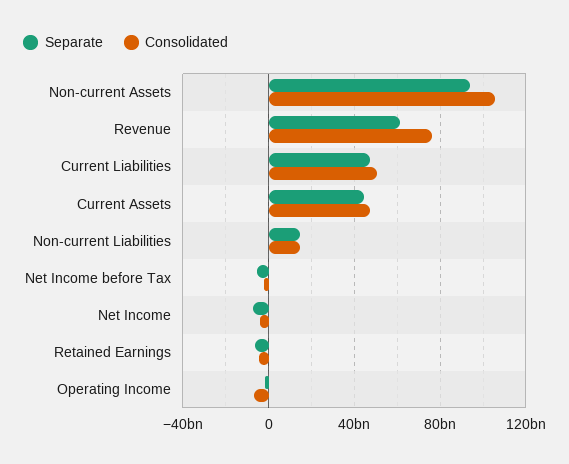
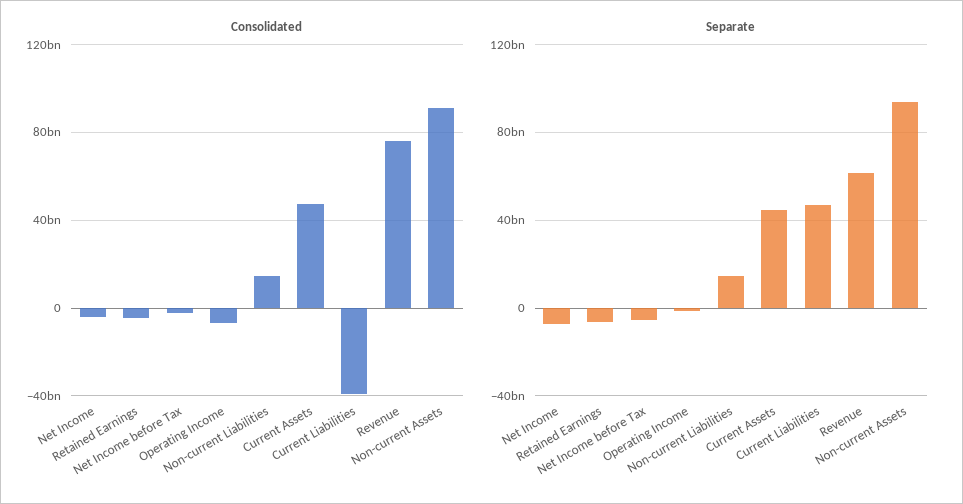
  {
    "Separate": {
      "Non-current Assets": 95000000000,
      "Revenue": 60000000000,
      "Current Liabilities": 45000000000,
      "Current Assets": 45000000000,
      "Non-current Liabilities": 15000000000,
      "Net Income before Tax": -5000000000,
      "Net Income": -5000000000,
      "Retained Earnings": -5000000000,
      "Operating Income": 0
    },
    "Consolidated": {
-     "Non-current Assets": 105000000000,
+     "Non-current Assets": 90000000000,
      "Revenue": 75000000000,
-     "Current Liabilities": 50000000000,
+     "Current Liabilities": -40000000000,
      "Current Assets": 45000000000,
      "Non-current Liabilities": 15000000000,
      "Net Income before Tax": 0,
      "Net Income": -5000000000,
      "Retained Earnings": -5000000000,
      "Operating Income": -5000000000
    }
  }

